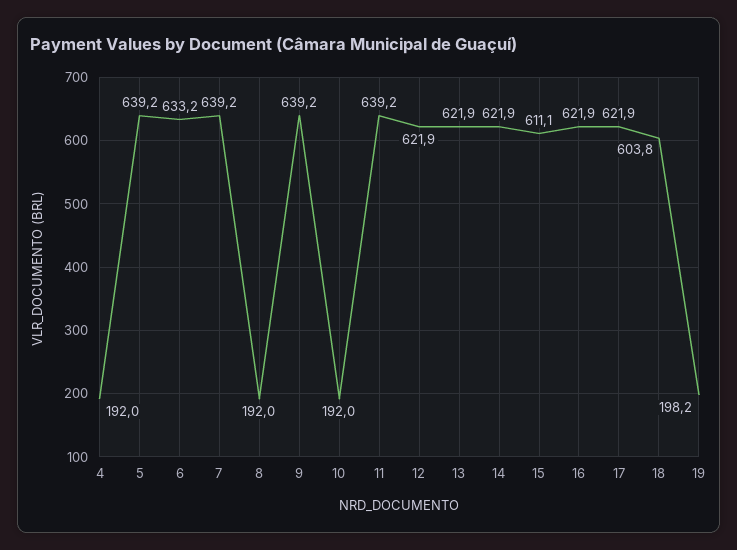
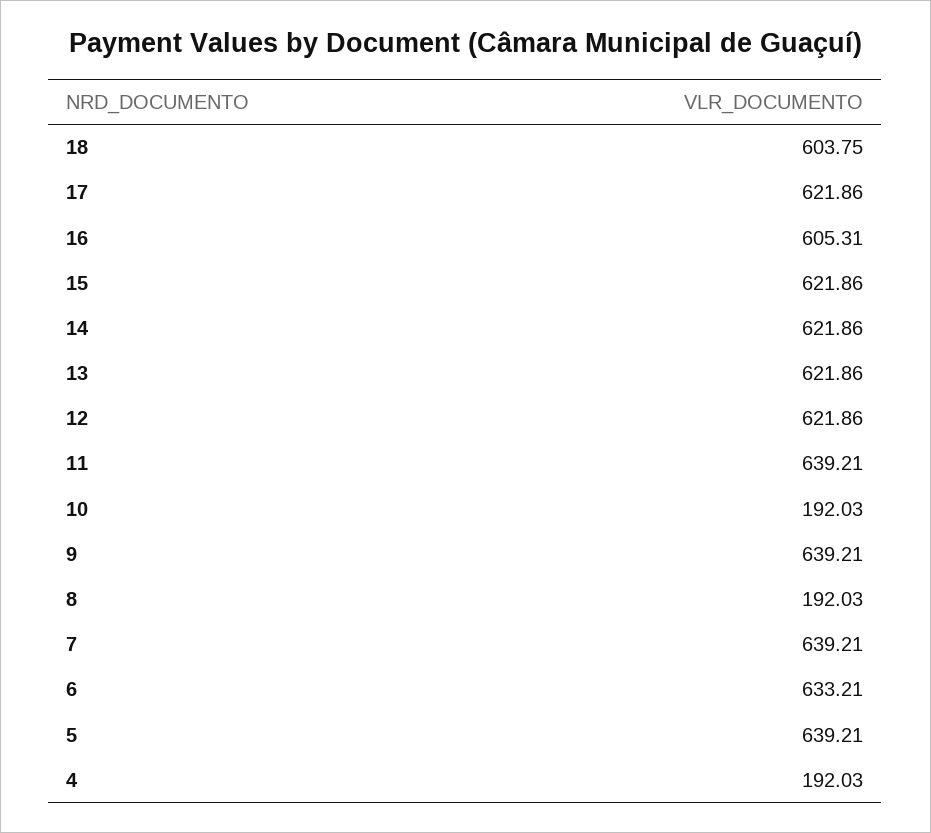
  {
    "4": 192.03,
    "5": 639.21,
    "6": 633.21,
    "7": 639.21,
    "8": 192.03,
    "9": 639.21,
    "10": 192.03,
    "11": 639.21,
    "12": 621.86,
    "13": 621.86,
    "14": 621.86,
-   "15": 611.1,
+   "15": 621.86,
-   "16": 621.9,
+   "16": 605.31,
    "17": 621.86,
-   "18": 603.75,
+   "18": 603.75
-   "19": 198.2
  }

